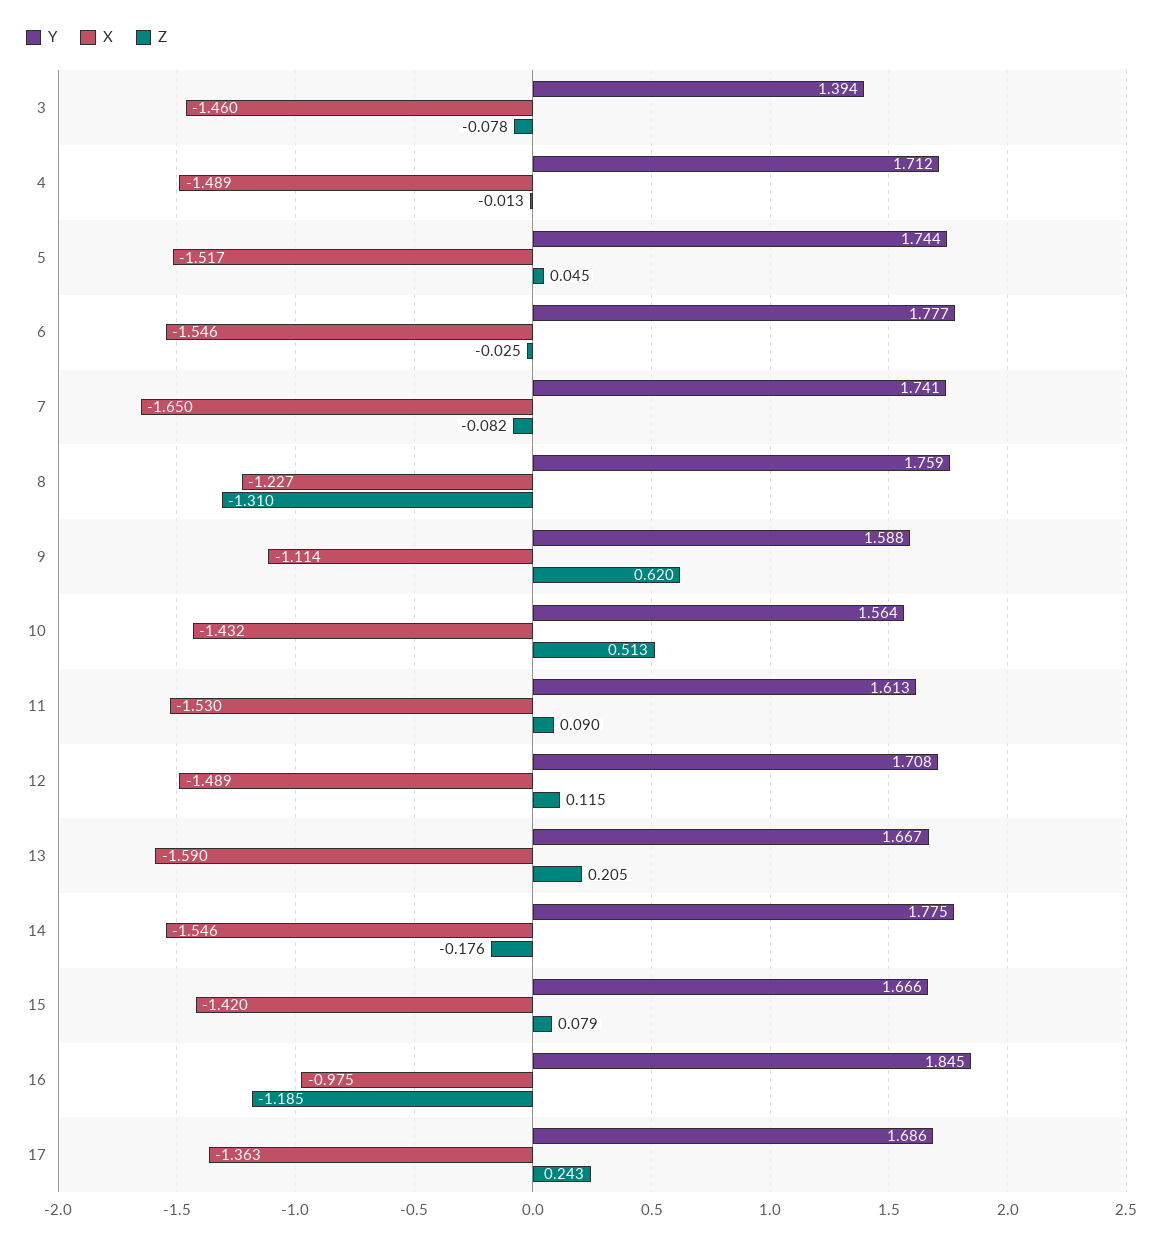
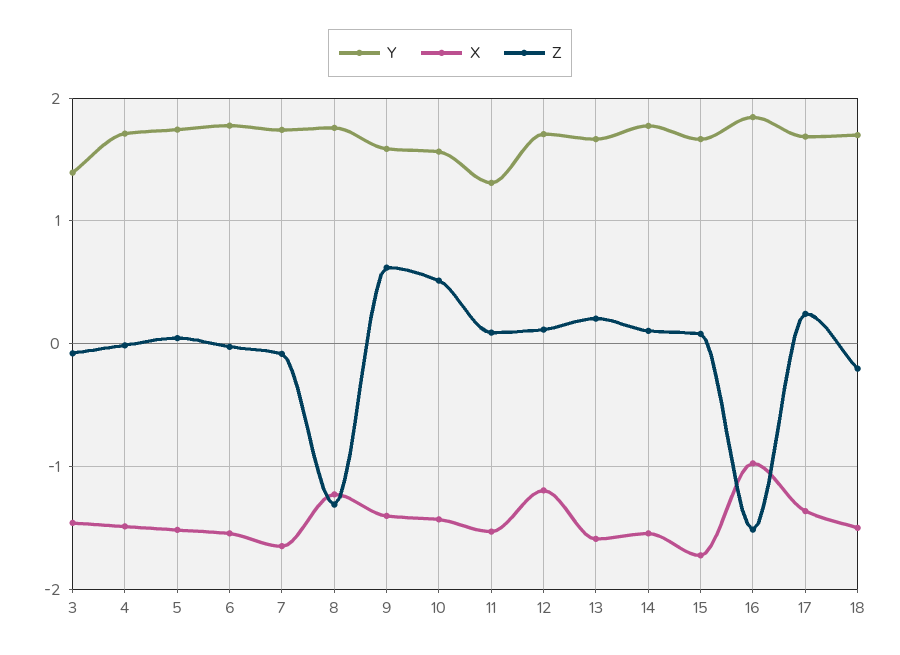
  {
    "Y": {
      "3": 1.394,
      "4": 1.712,
      "5": 1.744,
      "6": 1.777,
      "7": 1.741,
      "8": 1.759,
      "9": 1.588,
      "10": 1.564,
-     "11": 1.613,
+     "11": 1.3,
      "12": 1.708,
      "13": 1.667,
      "14": 1.775,
      "15": 1.666,
      "16": 1.845,
-     "17": 1.686
+     "17": 1.686,
+     "18": 1.7
    },
    "X": {
      "3": -1.46,
      "4": -1.489,
      "5": -1.517,
      "6": -1.546,
      "7": -1.65,
      "8": -1.227,
-     "9": -1.114,
+     "9": -1.4,
      "10": -1.432,
      "11": -1.53,
-     "12": -1.489,
+     "12": -1.2,
      "13": -1.59,
      "14": -1.546,
-     "15": -1.42,
+     "15": -1.7,
      "16": -0.975,
-     "17": -1.363
+     "17": -1.363,
+     "18": -1.5
    },
    "Z": {
      "3": -0.078,
      "4": -0.013,
      "5": 0.045,
      "6": -0.025,
      "7": -0.082,
      "8": -1.31,
      "9": 0.62,
      "10": 0.513,
      "11": 0.09,
      "12": 0.115,
      "13": 0.205,
-     "14": -0.176,
+     "14": 0.1,
      "15": 0.079,
-     "16": -1.185,
+     "16": -1.5,
-     "17": 0.243
+     "17": 0.243,
+     "18": -0.2
    }
  }

